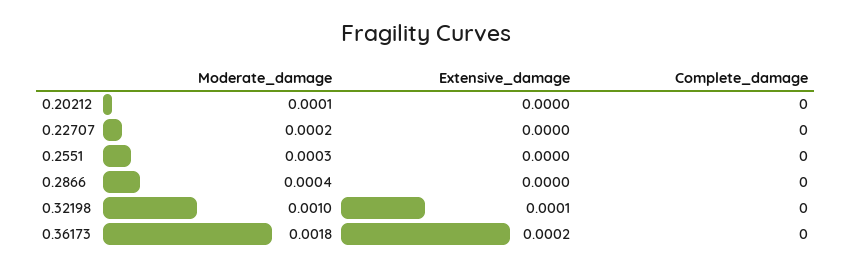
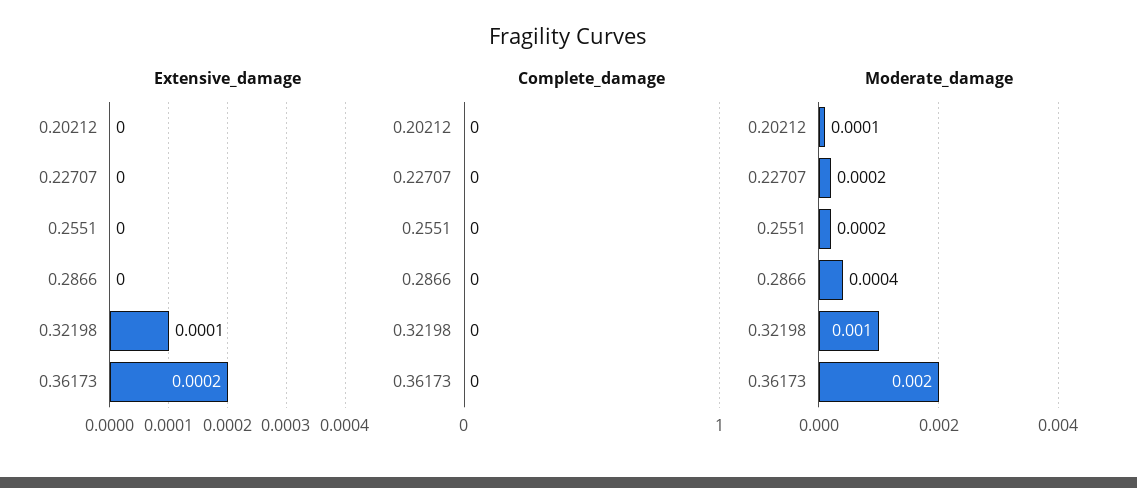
  {
    "Moderate_damage": {
      "0.20212": 0.0001,
      "0.22707": 0.0002,
-     "0.2551": 0.0003,
+     "0.2551": 0.0002,
      "0.2866": 0.0004,
      "0.32198": 0.001,
-     "0.36173": 0.0018
+     "0.36173": 0.002
    },
    "Extensive_damage": {
      "0.20212": 0,
      "0.22707": 0,
      "0.2551": 0,
      "0.2866": 0,
      "0.32198": 0.0001,
      "0.36173": 0.0002
    },
    "Complete_damage": {
      "0.20212": 0,
      "0.22707": 0,
      "0.2551": 0,
      "0.2866": 0,
      "0.32198": 0,
      "0.36173": 0
    }
  }

